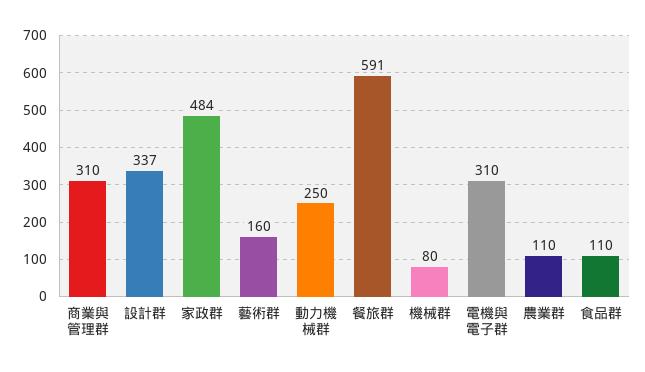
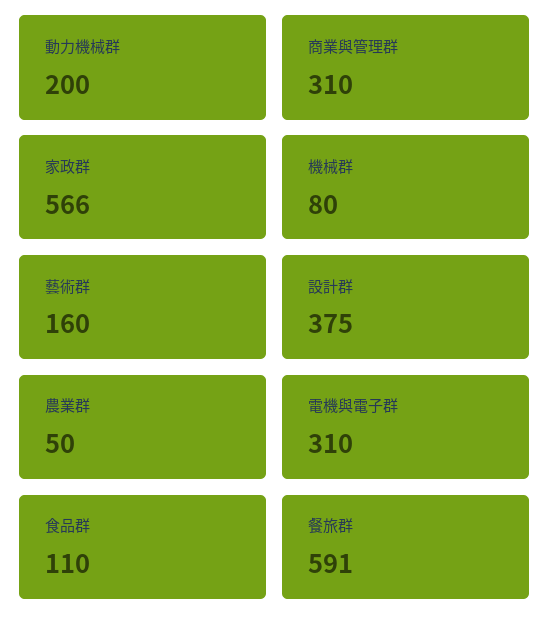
  {
    "商業與管理群": 310,
-   "設計群": 337,
+   "設計群": 375,
-   "家政群": 484,
+   "家政群": 566,
    "藝術群": 160,
-   "動力機械群": 250,
+   "動力機械群": 200,
    "餐旅群": 591,
    "機械群": 80,
    "電機與電子群": 310,
-   "農業群": 110,
+   "農業群": 50,
    "食品群": 110
  }

